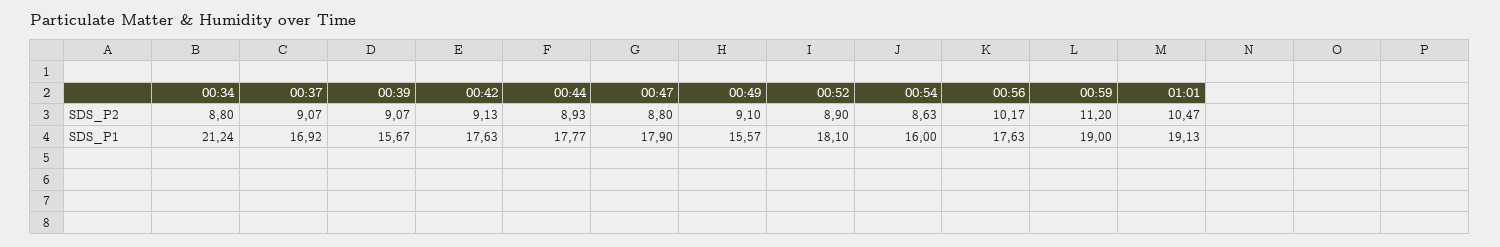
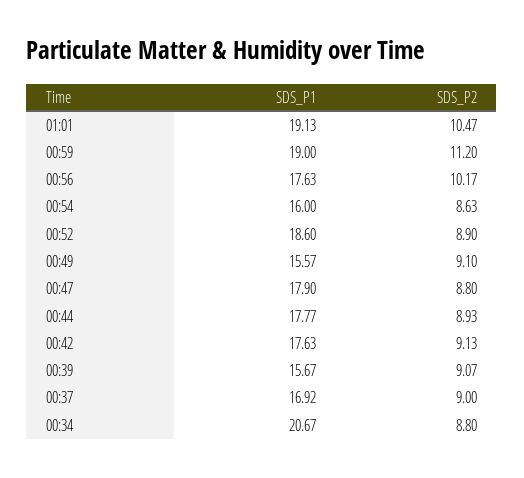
  {
    "00:34": {
      "SDS_P2": 8.8,
-     "SDS_P1": 21.24
+     "SDS_P1": 20.67
    },
    "00:37": {
-     "SDS_P2": 9.07,
+     "SDS_P2": 9,
      "SDS_P1": 16.92
    },
    "00:39": {
      "SDS_P2": 9.07,
      "SDS_P1": 15.67
    },
    "00:42": {
      "SDS_P2": 9.13,
      "SDS_P1": 17.63
    },
    "00:44": {
      "SDS_P2": 8.93,
      "SDS_P1": 17.77
    },
    "00:47": {
      "SDS_P2": 8.8,
      "SDS_P1": 17.9
    },
    "00:49": {
      "SDS_P2": 9.1,
      "SDS_P1": 15.57
    },
    "00:52": {
      "SDS_P2": 8.9,
-     "SDS_P1": 18.1
+     "SDS_P1": 18.6
    },
    "00:54": {
      "SDS_P2": 8.63,
      "SDS_P1": 16
    },
    "00:56": {
      "SDS_P2": 10.17,
      "SDS_P1": 17.63
    },
    "00:59": {
      "SDS_P2": 11.2,
      "SDS_P1": 19
    },
    "01:01": {
      "SDS_P2": 10.47,
      "SDS_P1": 19.13
    }
  }

